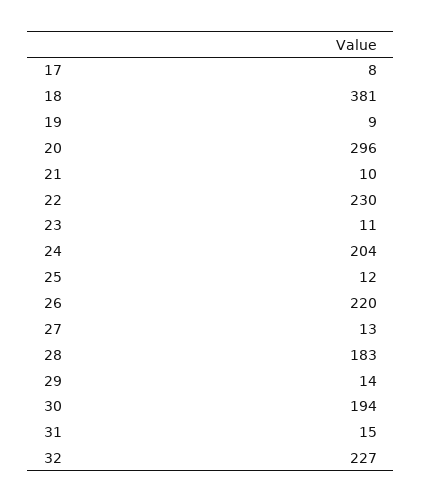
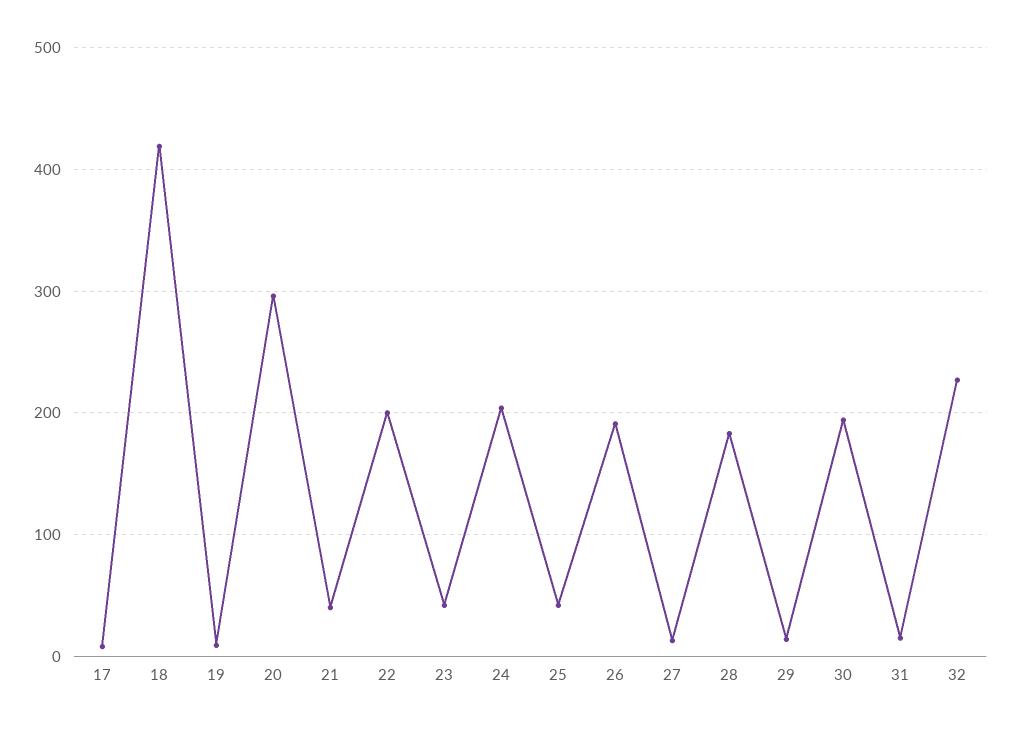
  {
    "17": 8,
-   "18": 381,
+   "18": 420,
    "19": 9,
    "20": 296,
-   "21": 10,
+   "21": 40,
-   "22": 230,
+   "22": 200,
-   "23": 11,
+   "23": 40,
    "24": 204,
-   "25": 12,
+   "25": 40,
-   "26": 220,
+   "26": 190,
    "27": 13,
    "28": 183,
    "29": 14,
    "30": 194,
    "31": 15,
    "32": 227
  }

